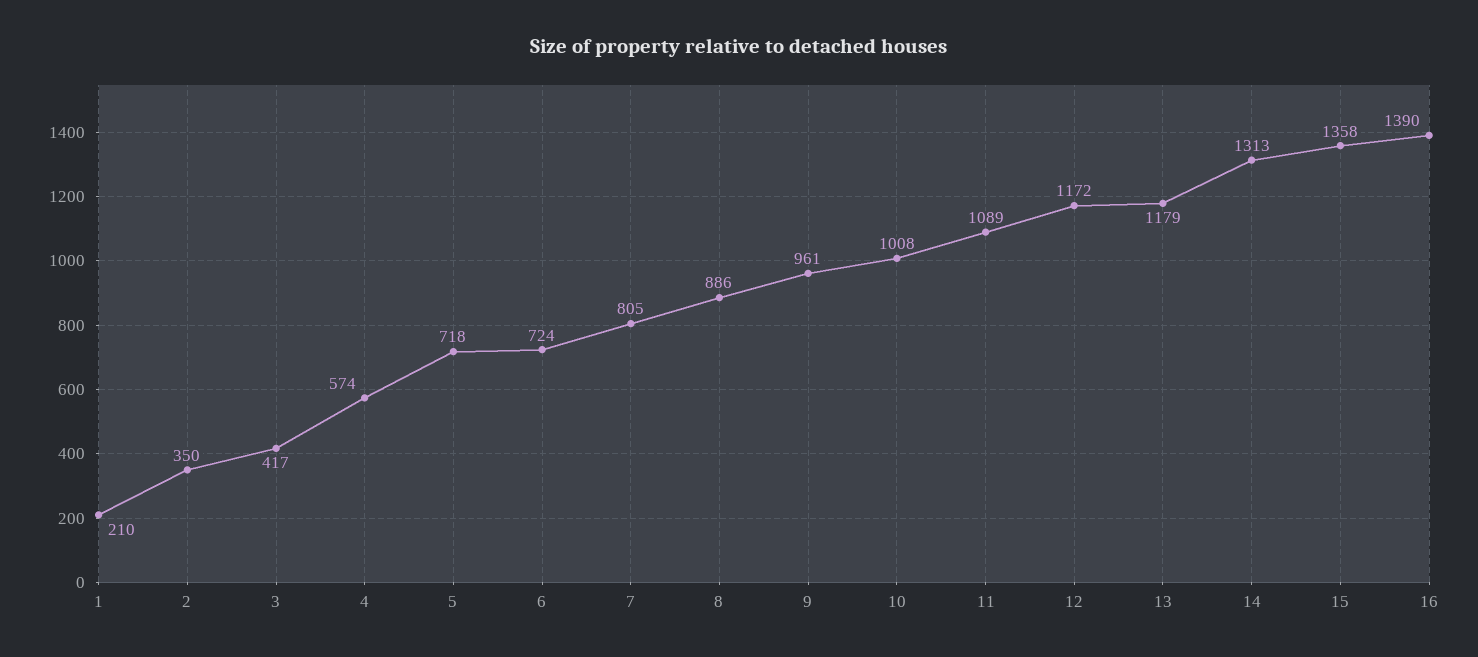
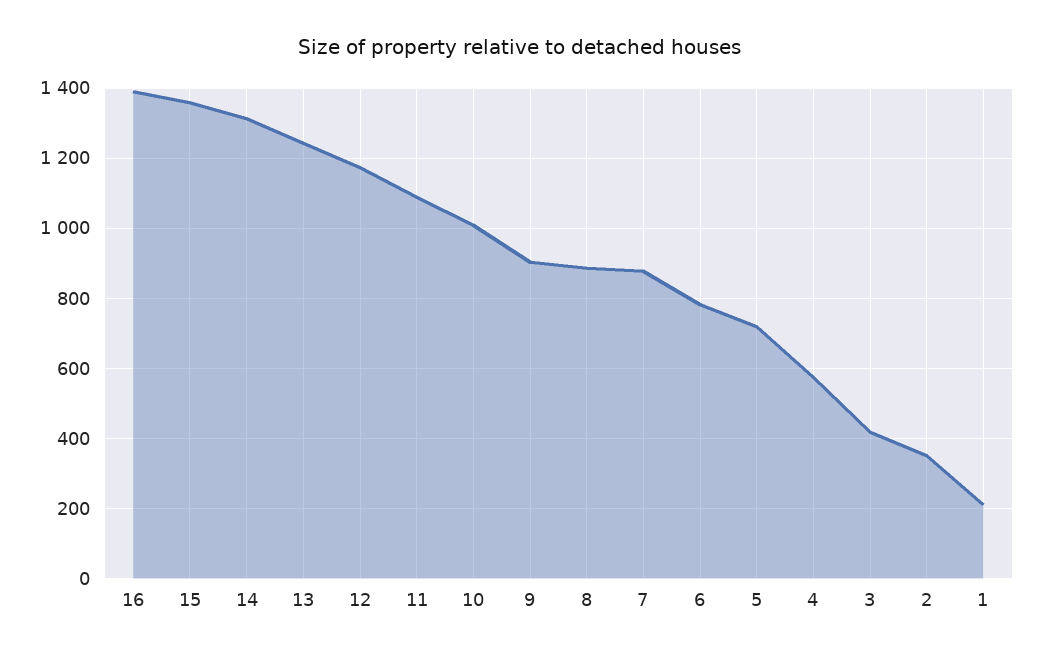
  {
    "1": 210,
    "2": 350,
    "3": 417,
    "4": 574,
    "5": 718,
-   "6": 724,
+   "6": 780,
-   "7": 805,
+   "7": 880,
    "8": 886,
-   "9": 961,
+   "9": 900,
    "10": 1008,
    "11": 1089,
    "12": 1172,
-   "13": 1179,
+   "13": 1240,
    "14": 1313,
    "15": 1358,
    "16": 1390
  }

